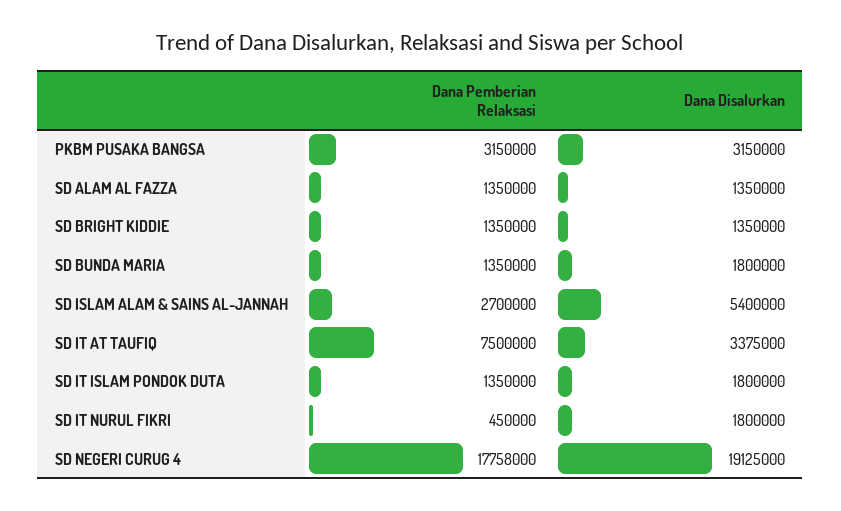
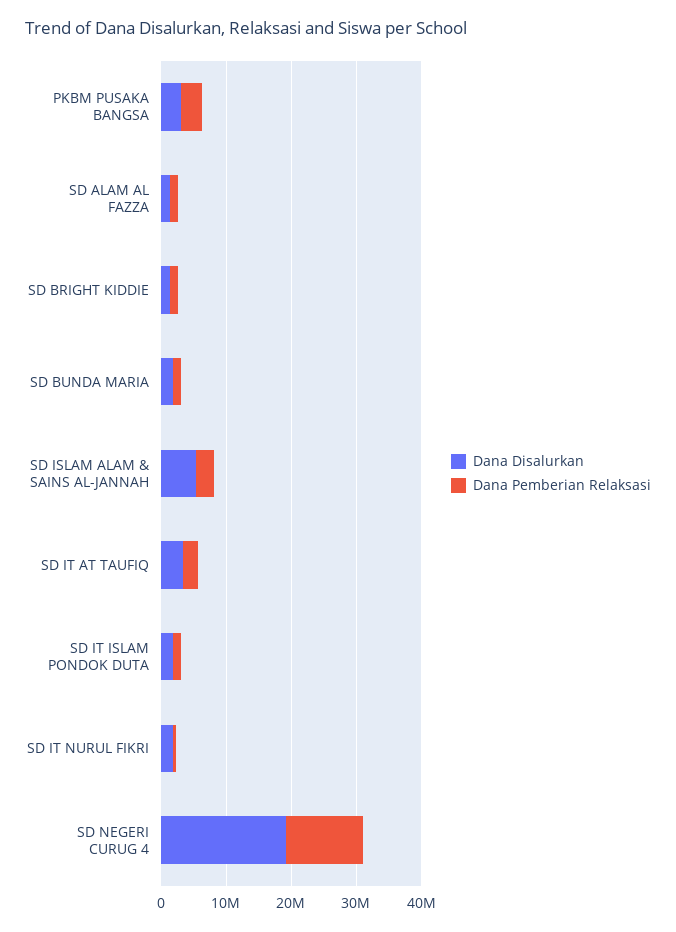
  {
    "Dana Pemberian Relaksasi": {
      "PKBM PUSAKA BANGSA": 3150000,
      "SD ALAM AL FAZZA": 1350000,
      "SD BRIGHT KIDDIE": 1350000,
      "SD BUNDA MARIA": 1350000,
      "SD ISLAM ALAM & SAINS AL-JANNAH": 2700000,
-     "SD IT AT TAUFIQ": 7500000,
+     "SD IT AT TAUFIQ": 2000000,
      "SD IT ISLAM PONDOK DUTA": 1350000,
      "SD IT NURUL FIKRI": 450000,
-     "SD NEGERI CURUG 4": 17758000
+     "SD NEGERI CURUG 4": 12000000
    },
    "Dana Disalurkan": {
      "PKBM PUSAKA BANGSA": 3150000,
      "SD ALAM AL FAZZA": 1350000,
      "SD BRIGHT KIDDIE": 1350000,
      "SD BUNDA MARIA": 1800000,
      "SD ISLAM ALAM & SAINS AL-JANNAH": 5400000,
      "SD IT AT TAUFIQ": 3375000,
      "SD IT ISLAM PONDOK DUTA": 1800000,
      "SD IT NURUL FIKRI": 1800000,
      "SD NEGERI CURUG 4": 19125000
    }
  }

